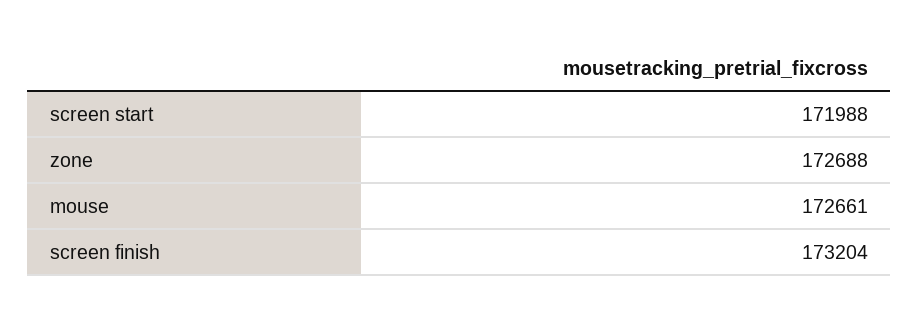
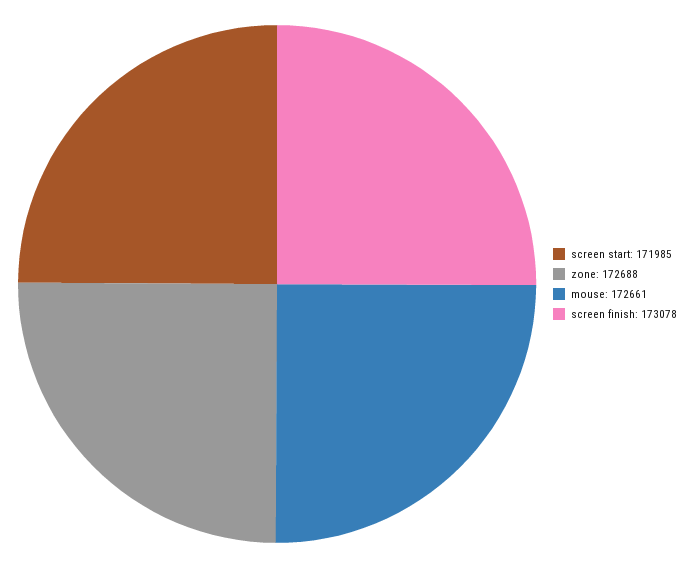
  {
-   "screen start": 171988,
+   "screen start": 171985,
    "zone": 172688,
    "mouse": 172661,
-   "screen finish": 173204
+   "screen finish": 173078
  }

